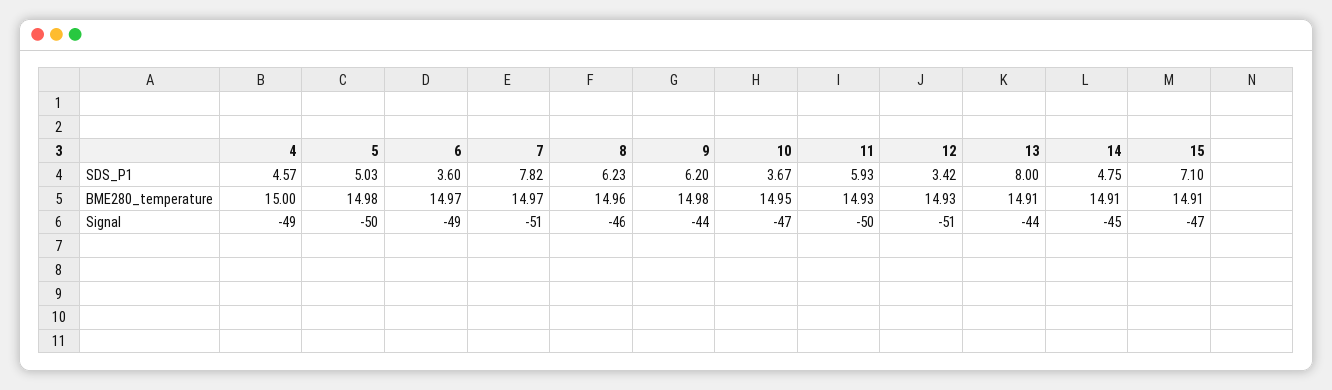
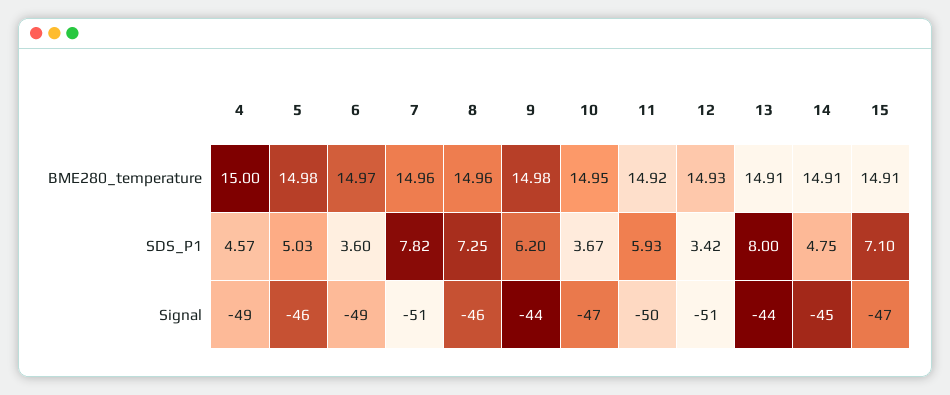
  {
    "4": {
      "SDS_P1": 4.57,
      "BME280_temperature": 15,
      "Signal": -49
    },
    "5": {
      "SDS_P1": 5.03,
      "BME280_temperature": 14.98,
-     "Signal": -50
+     "Signal": -46
    },
    "6": {
      "SDS_P1": 3.6,
      "BME280_temperature": 14.97,
      "Signal": -49
    },
    "7": {
      "SDS_P1": 7.82,
-     "BME280_temperature": 14.97,
+     "BME280_temperature": 14.96,
      "Signal": -51
    },
    "8": {
-     "SDS_P1": 6.23,
+     "SDS_P1": 7.25,
      "BME280_temperature": 14.96,
      "Signal": -46
    },
    "9": {
      "SDS_P1": 6.2,
      "BME280_temperature": 14.98,
      "Signal": -44
    },
    "10": {
      "SDS_P1": 3.67,
      "BME280_temperature": 14.95,
      "Signal": -47
    },
    "11": {
      "SDS_P1": 5.93,
-     "BME280_temperature": 14.93,
+     "BME280_temperature": 14.92,
      "Signal": -50
    },
    "12": {
      "SDS_P1": 3.42,
      "BME280_temperature": 14.93,
      "Signal": -51
    },
    "13": {
      "SDS_P1": 8,
      "BME280_temperature": 14.91,
      "Signal": -44
    },
    "14": {
      "SDS_P1": 4.75,
      "BME280_temperature": 14.91,
      "Signal": -45
    },
    "15": {
      "SDS_P1": 7.1,
      "BME280_temperature": 14.91,
      "Signal": -47
    }
  }

